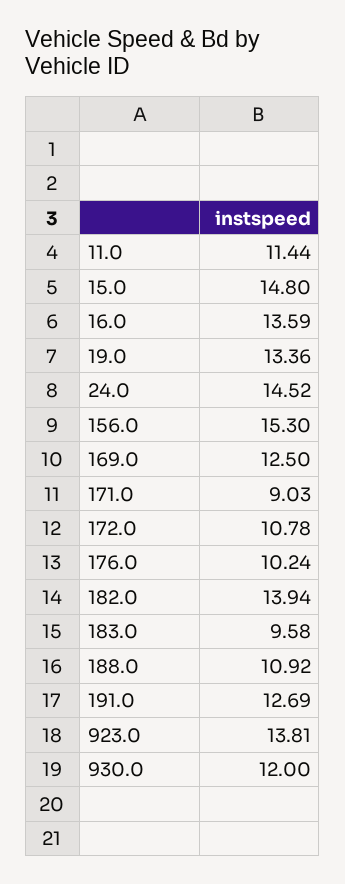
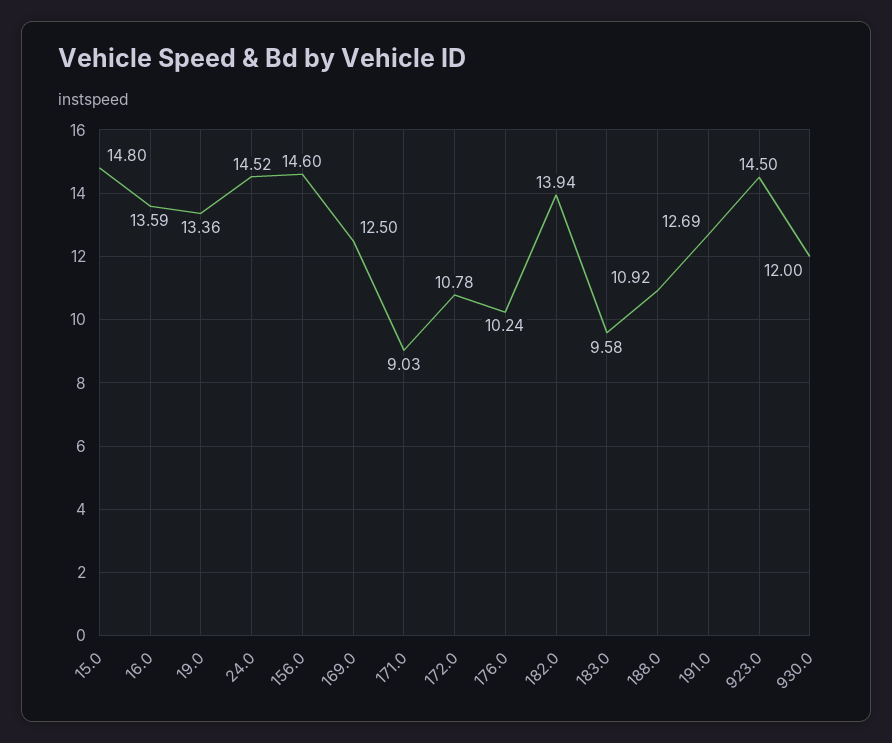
  {
-   "11.0": 11.44,
    "15.0": 14.8,
    "16.0": 13.59,
    "19.0": 13.36,
    "24.0": 14.52,
-   "156.0": 15.3,
+   "156.0": 14.6,
    "169.0": 12.5,
    "171.0": 9.03,
    "172.0": 10.78,
    "176.0": 10.24,
    "182.0": 13.94,
    "183.0": 9.58,
    "188.0": 10.92,
    "191.0": 12.69,
-   "923.0": 13.81,
+   "923.0": 14.5,
    "930.0": 12
  }

